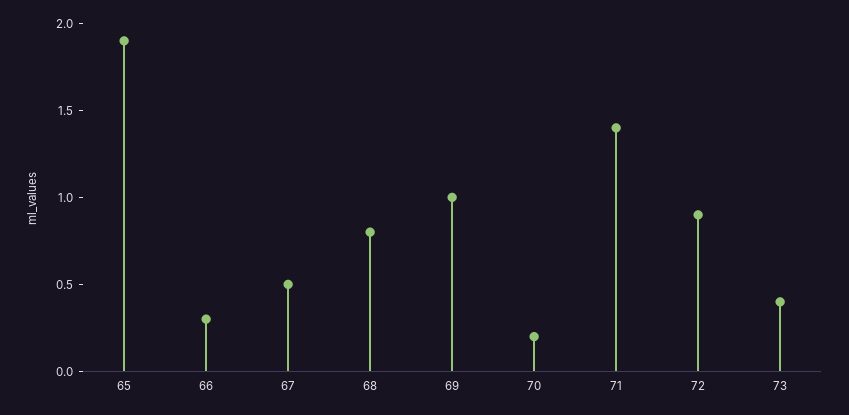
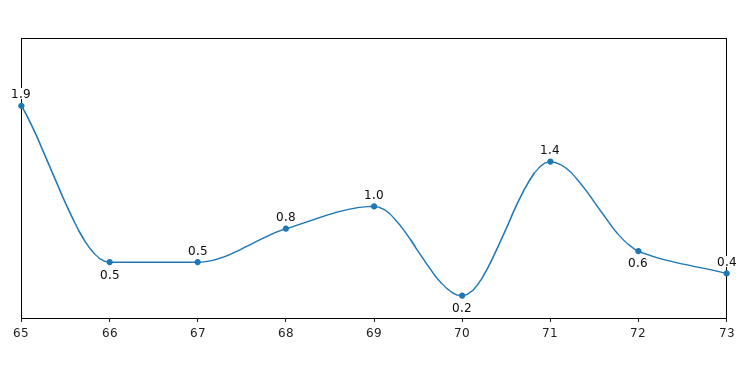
  {
    "65": 1.9,
-   "66": 0.3,
+   "66": 0.5,
    "67": 0.5,
    "68": 0.8,
    "69": 1,
    "70": 0.2,
    "71": 1.4,
-   "72": 0.9,
+   "72": 0.6,
    "73": 0.4
  }

